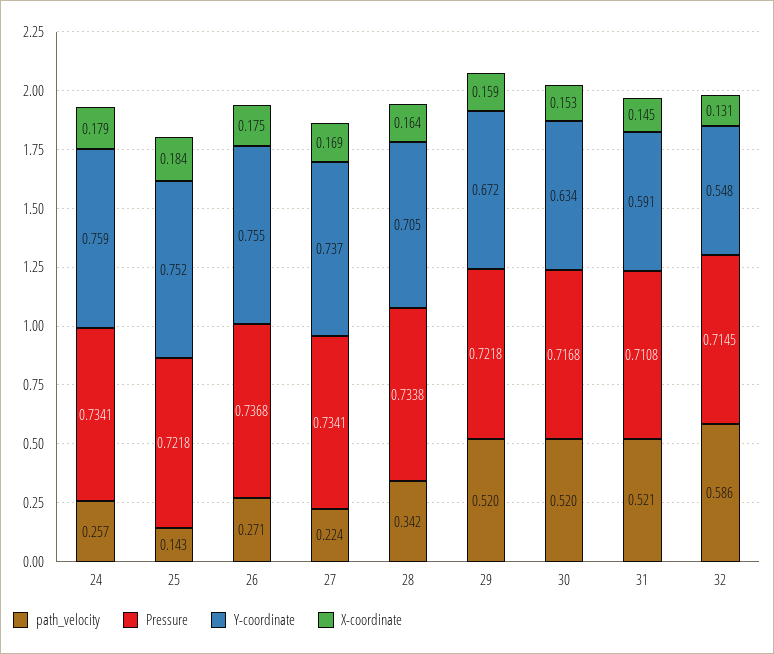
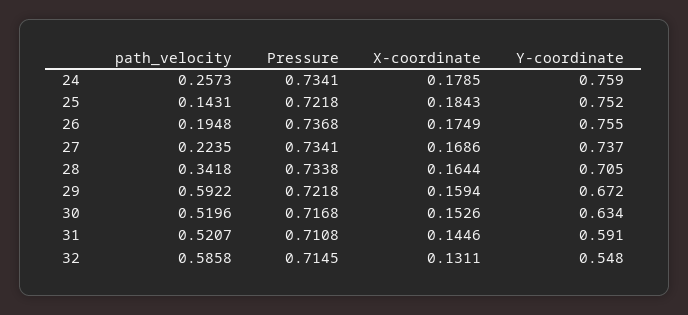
  {
    "path_velocity": {
      "24": 0.2573,
      "25": 0.1431,
-     "26": 0.271,
+     "26": 0.1948,
      "27": 0.2235,
      "28": 0.3418,
-     "29": 0.52,
+     "29": 0.5922,
      "30": 0.5196,
      "31": 0.5207,
      "32": 0.5858
    },
    "Pressure": {
      "24": 0.7341,
      "25": 0.7218,
      "26": 0.7368,
      "27": 0.7341,
      "28": 0.7338,
      "29": 0.7218,
      "30": 0.7168,
      "31": 0.7108,
      "32": 0.7145
    },
    "Y-coordinate": {
      "24": 0.759,
      "25": 0.752,
      "26": 0.755,
      "27": 0.737,
      "28": 0.705,
      "29": 0.672,
      "30": 0.634,
      "31": 0.591,
      "32": 0.548
    },
    "X-coordinate": {
      "24": 0.1785,
      "25": 0.1843,
      "26": 0.1749,
      "27": 0.1686,
      "28": 0.1644,
      "29": 0.1594,
      "30": 0.1526,
      "31": 0.1446,
      "32": 0.1311
    }
  }

